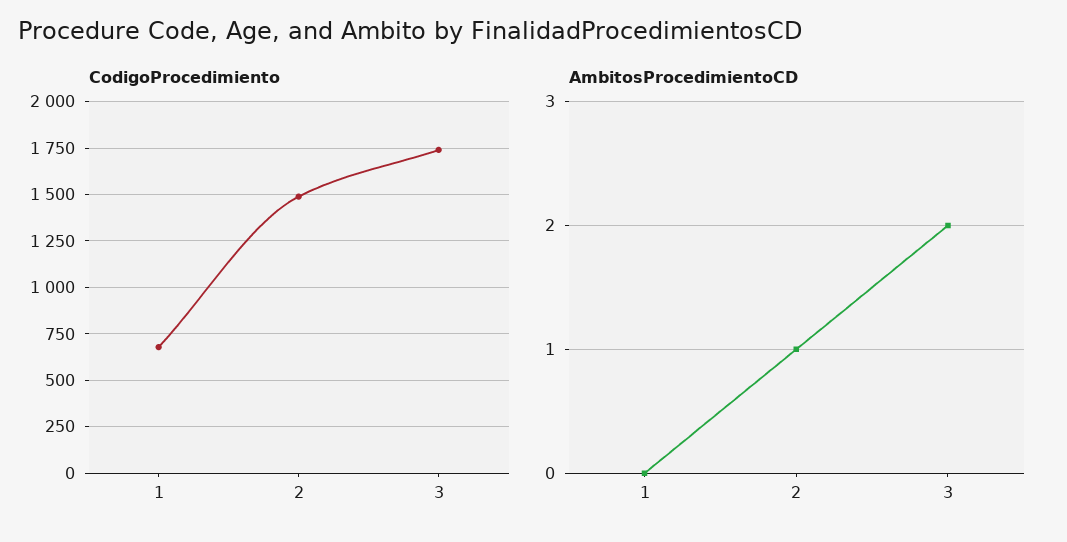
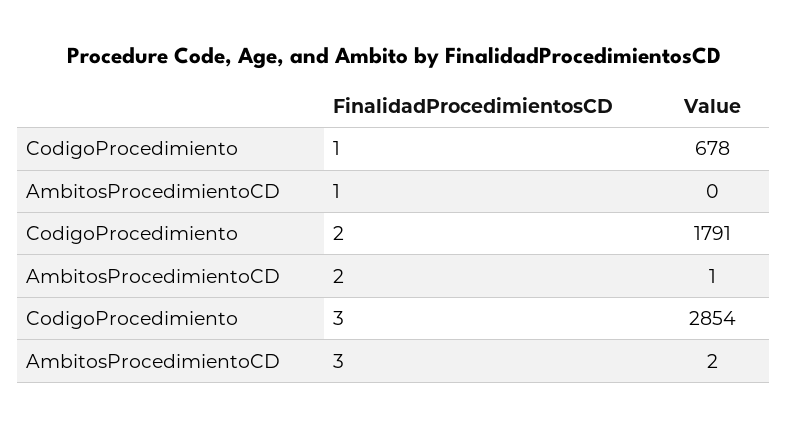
  {
    "CodigoProcedimiento": {
      "1": 678,
-     "2": 1500,
+     "2": 1791,
-     "3": 1750
+     "3": 2854
    },
    "AmbitosProcedimientoCD": {
      "1": 0,
      "2": 1,
      "3": 2
    }
  }

